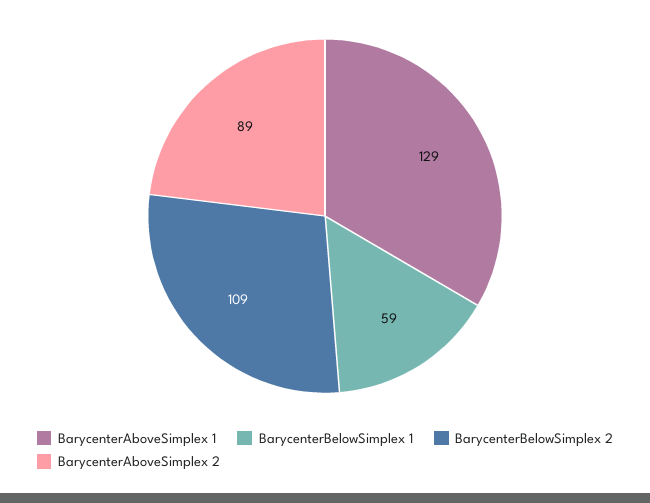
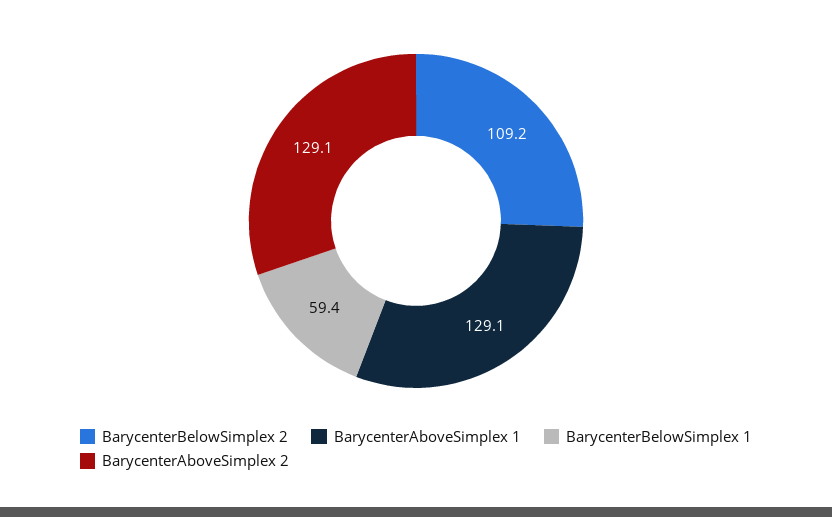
  {
    "BarycenterAboveSimplex 1": 129.1,
    "BarycenterBelowSimplex 1": 59.4,
    "BarycenterBelowSimplex 2": 109.2,
-   "BarycenterAboveSimplex 2": 89
+   "BarycenterAboveSimplex 2": 129.1
  }

